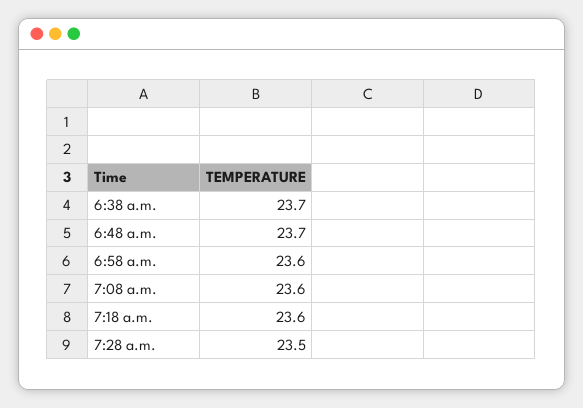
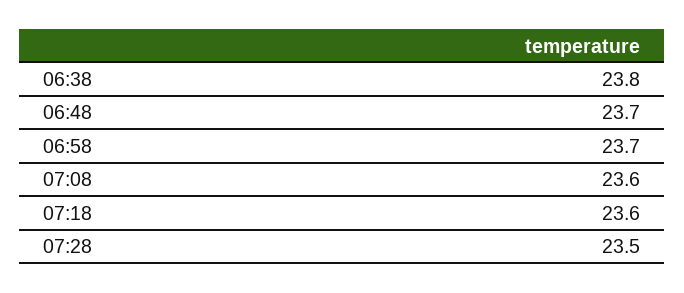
  {
-   "6:38 a.m.": 23.7,
+   "6:38 a.m.": 23.8,
    "6:48 a.m.": 23.7,
-   "6:58 a.m.": 23.6,
+   "6:58 a.m.": 23.7,
    "7:08 a.m.": 23.6,
    "7:18 a.m.": 23.6,
    "7:28 a.m.": 23.5
  }

